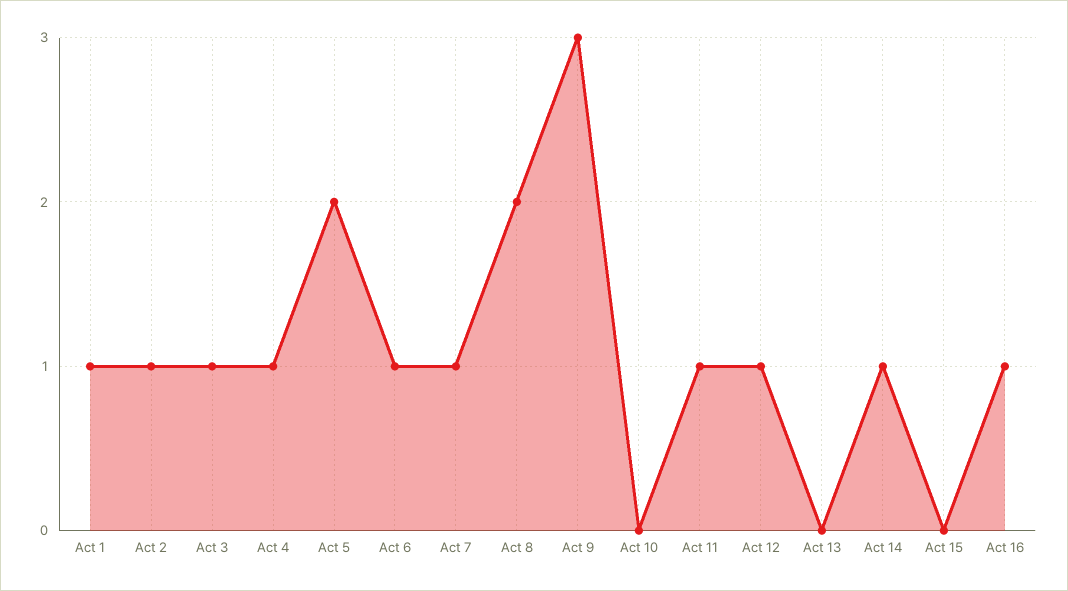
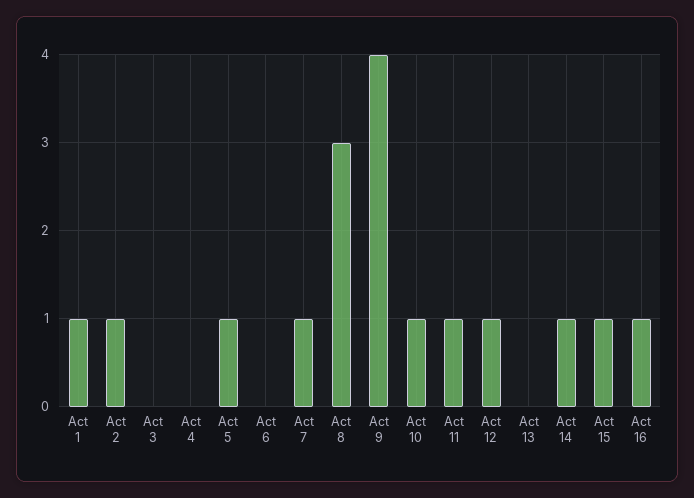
  {
    "Act 1": 1,
    "Act 2": 1,
-   "Act 3": 1,
+   "Act 3": 0,
-   "Act 4": 1,
+   "Act 4": 0,
-   "Act 5": 2,
+   "Act 5": 1,
-   "Act 6": 1,
+   "Act 6": 0,
    "Act 7": 1,
-   "Act 8": 2,
+   "Act 8": 3,
-   "Act 9": 3,
+   "Act 9": 4,
-   "Act 10": 0,
+   "Act 10": 1,
    "Act 11": 1,
    "Act 12": 1,
    "Act 13": 0,
    "Act 14": 1,
-   "Act 15": 0,
+   "Act 15": 1,
    "Act 16": 1
  }

